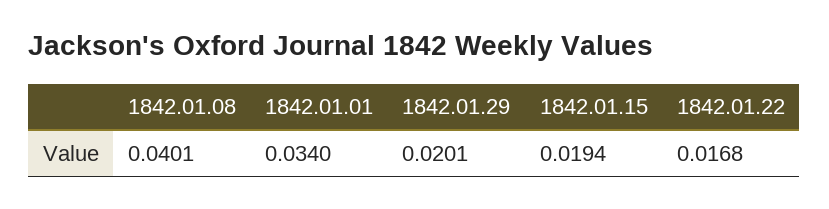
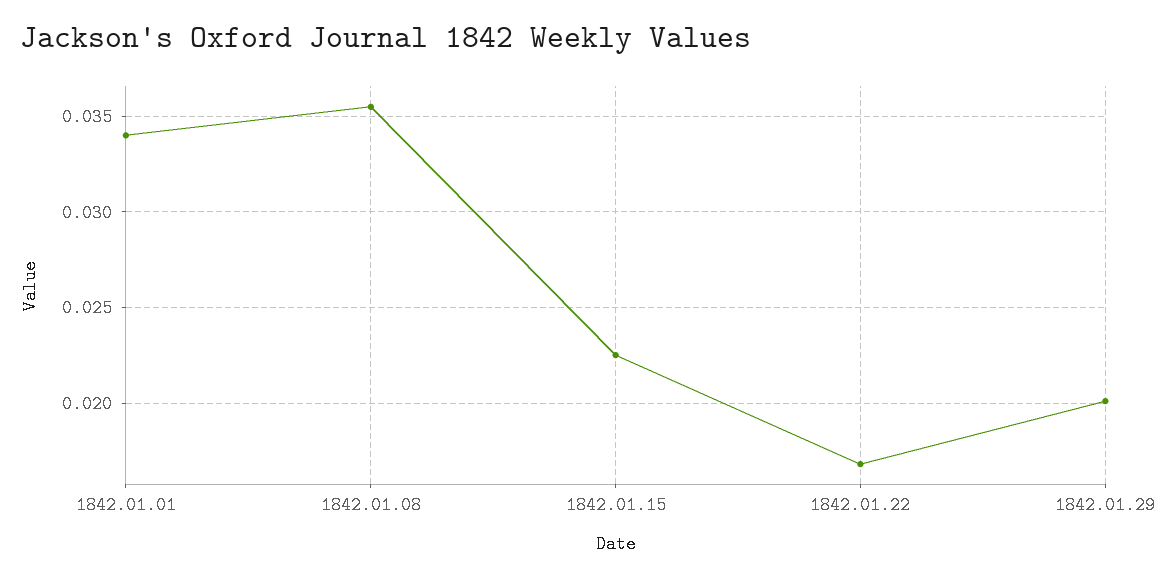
  {
-   "1842.01.08": 0.0401,
+   "1842.01.08": 0.0355,
    "1842.01.01": 0.034,
    "1842.01.29": 0.0201,
-   "1842.01.15": 0.0194,
+   "1842.01.15": 0.0225,
    "1842.01.22": 0.0168
  }

